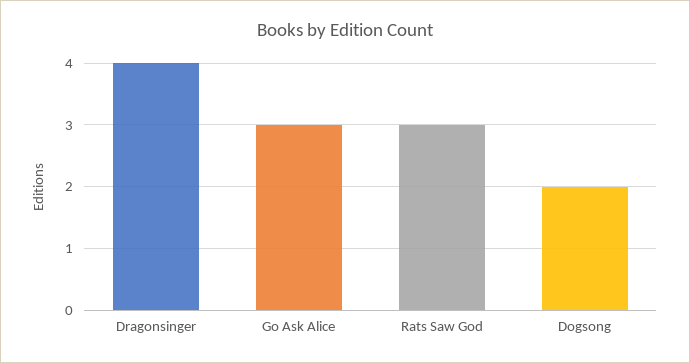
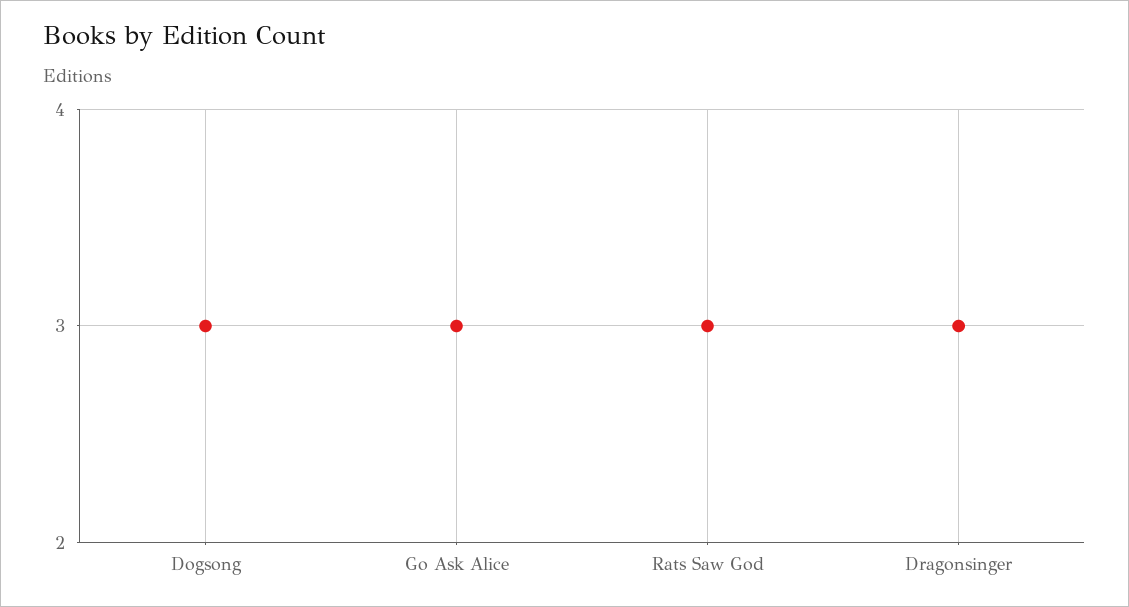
  {
-   "Dragonsinger": 4,
+   "Dragonsinger": 3,
    "Go Ask Alice": 3,
    "Rats Saw God": 3,
-   "Dogsong": 2
+   "Dogsong": 3
  }

